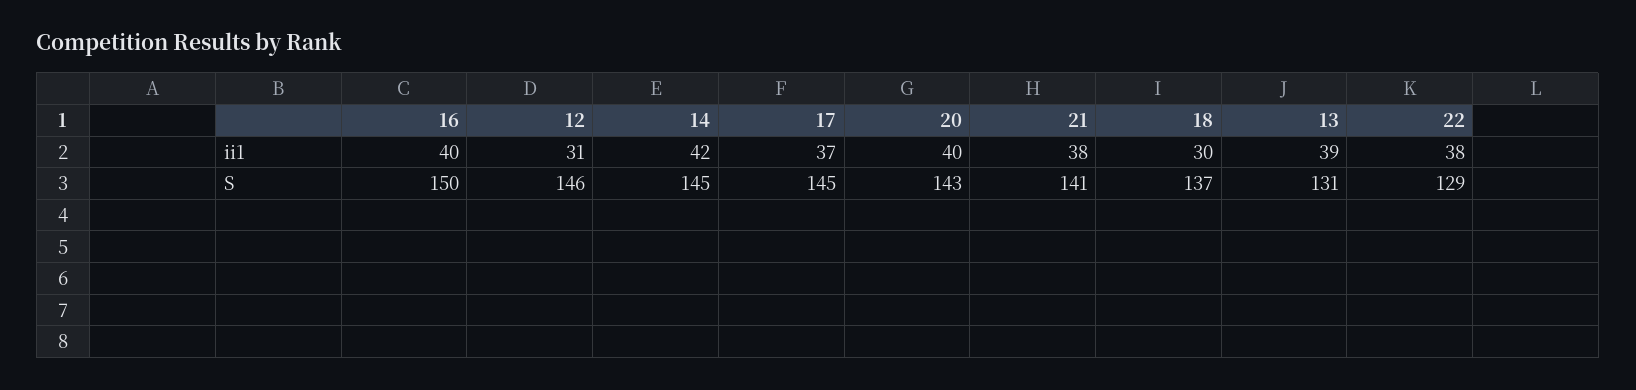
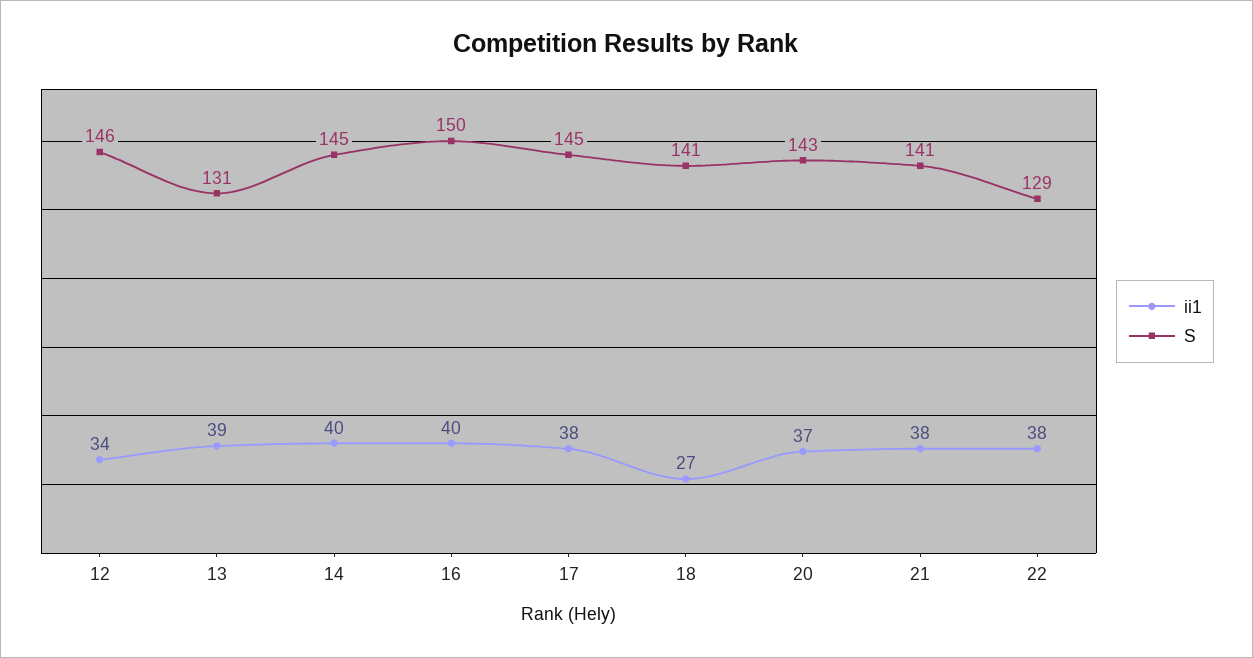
  {
    "ii1": {
      "16": 40,
-     "12": 31,
+     "12": 34,
-     "14": 42,
+     "14": 40,
-     "17": 37,
+     "17": 38,
-     "20": 40,
+     "20": 37,
      "21": 38,
-     "18": 30,
+     "18": 27,
      "13": 39,
      "22": 38
    },
    "S": {
      "16": 150,
      "12": 146,
      "14": 145,
      "17": 145,
      "20": 143,
      "21": 141,
-     "18": 137,
+     "18": 141,
      "13": 131,
      "22": 129
    }
  }

